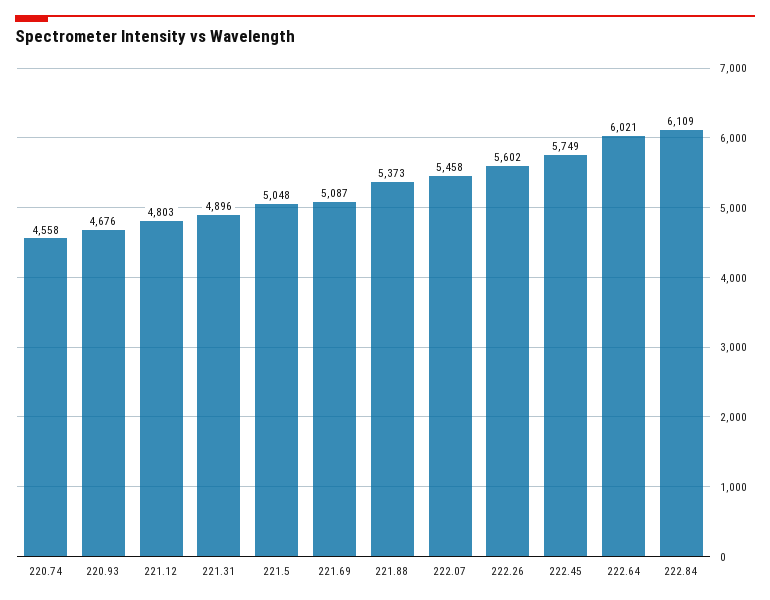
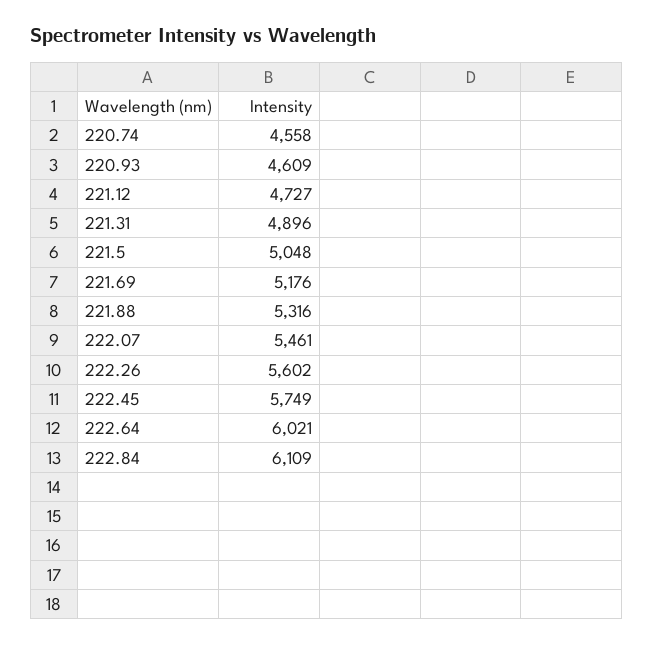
  {
    "220.74": 4558,
-   "220.93": 4676,
+   "220.93": 4609,
-   "221.12": 4803,
+   "221.12": 4727,
    "221.31": 4896,
    "221.5": 5048,
-   "221.69": 5087,
+   "221.69": 5176,
-   "221.88": 5373,
+   "221.88": 5316,
-   "222.07": 5458,
+   "222.07": 5461,
    "222.26": 5602,
    "222.45": 5749,
    "222.64": 6021,
    "222.84": 6109
  }

